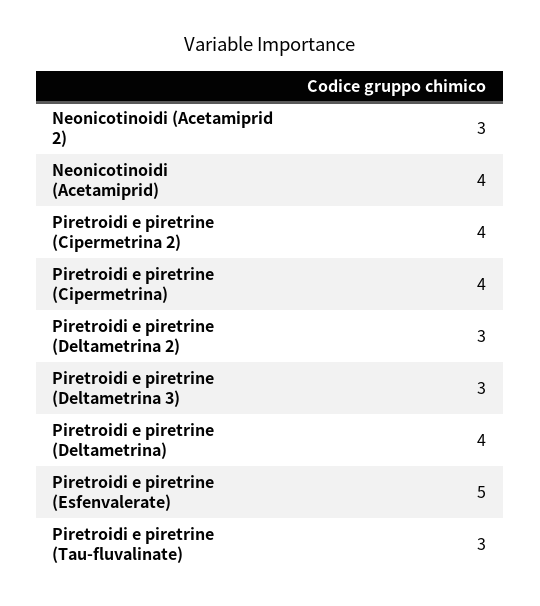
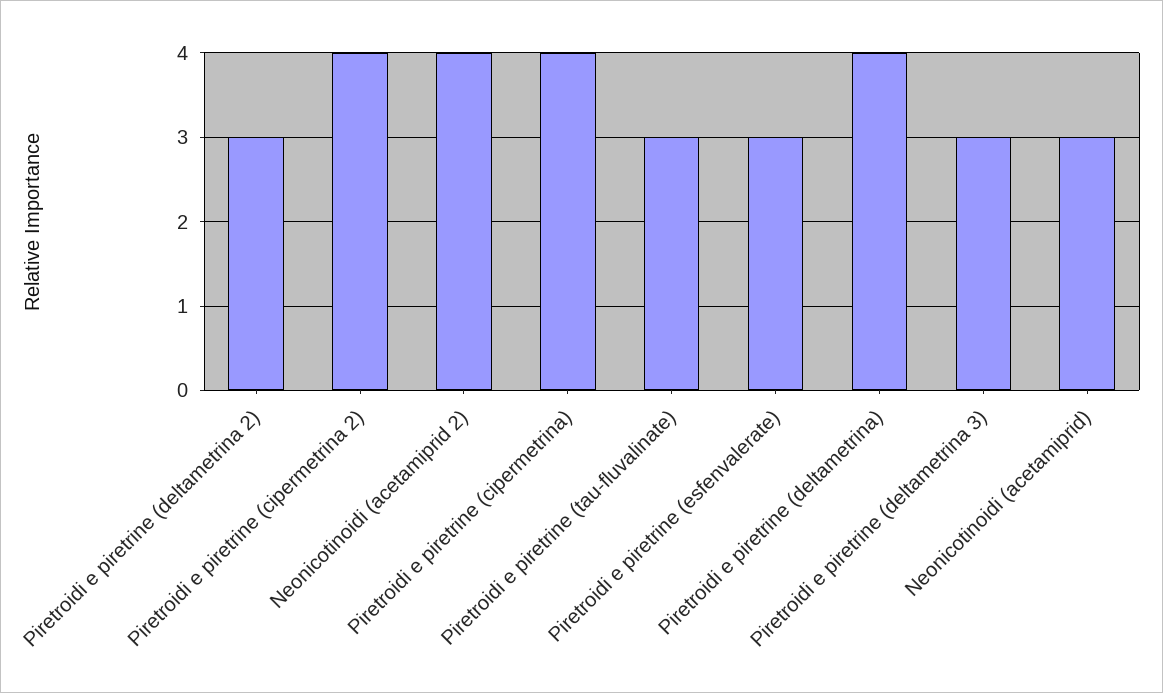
  {
-   "Neonicotinoidi (Acetamiprid 2)": 3,
+   "Neonicotinoidi (Acetamiprid 2)": 4,
-   "Neonicotinoidi (Acetamiprid)": 4,
+   "Neonicotinoidi (Acetamiprid)": 3,
    "Piretroidi e piretrine (Cipermetrina 2)": 4,
    "Piretroidi e piretrine (Cipermetrina)": 4,
    "Piretroidi e piretrine (Deltametrina 2)": 3,
    "Piretroidi e piretrine (Deltametrina 3)": 3,
    "Piretroidi e piretrine (Deltametrina)": 4,
-   "Piretroidi e piretrine (Esfenvalerate)": 5,
+   "Piretroidi e piretrine (Esfenvalerate)": 3,
    "Piretroidi e piretrine (Tau-fluvalinate)": 3
  }

